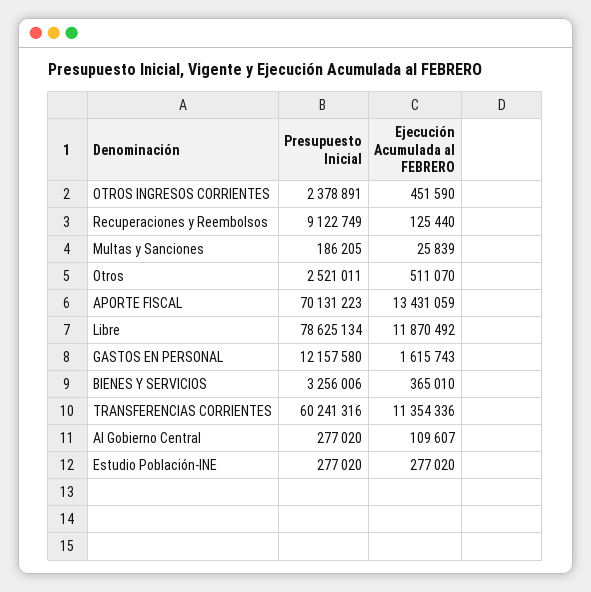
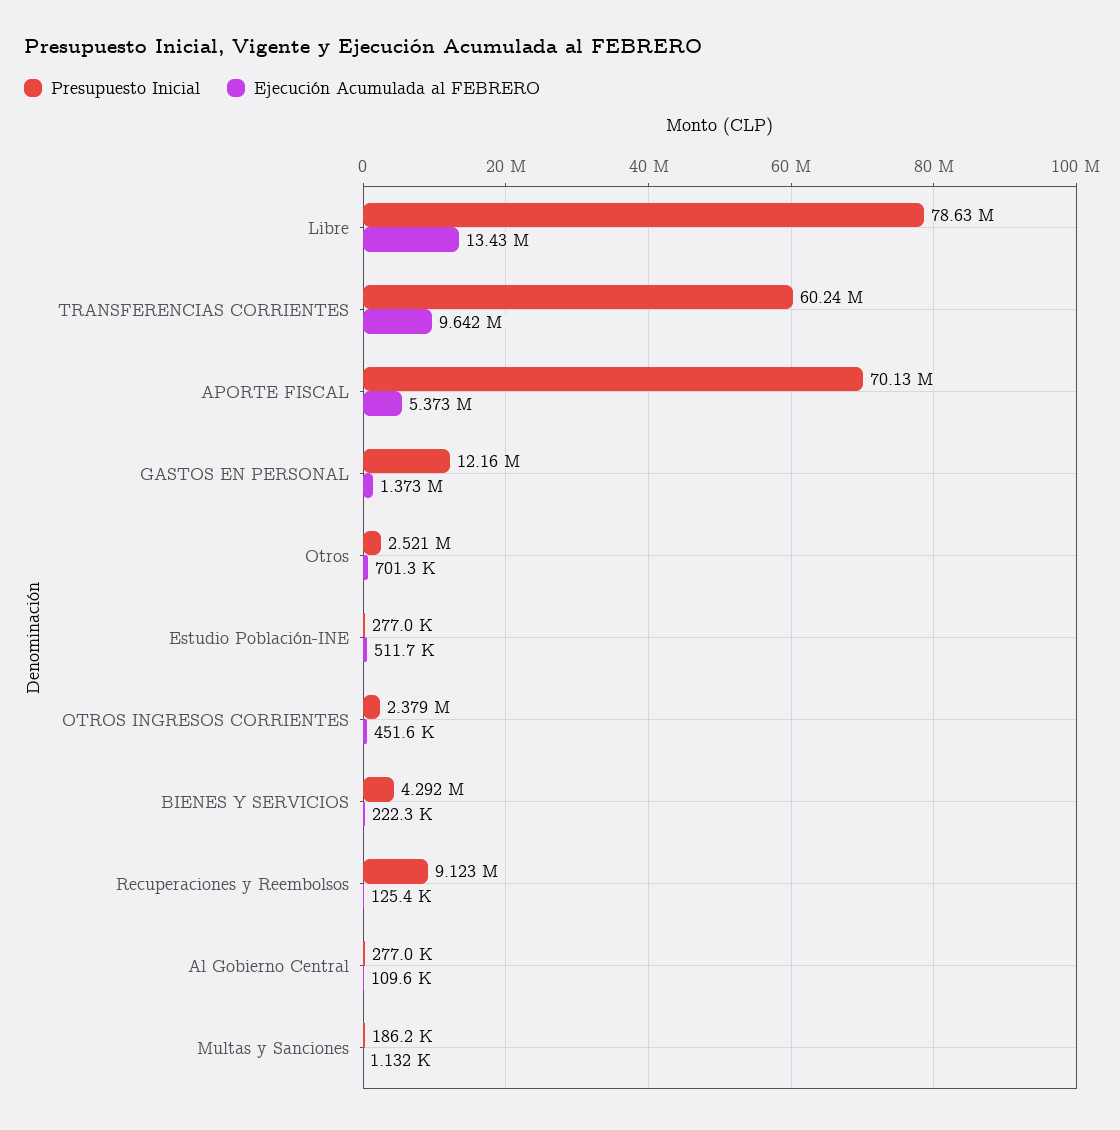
  {
    "Presupuesto Inicial": {
      "OTROS INGRESOS CORRIENTES": 2378891,
      "Recuperaciones y Reembolsos": 9122749,
      "Multas y Sanciones": 186205,
      "Otros": 2521011,
      "APORTE FISCAL": 70131223,
      "Libre": 78625134,
      "GASTOS EN PERSONAL": 12157580,
-     "BIENES Y SERVICIOS": 3256006,
+     "BIENES Y SERVICIOS": 4292000,
      "TRANSFERENCIAS CORRIENTES": 60241316,
      "Al Gobierno Central": 277020,
      "Estudio Población-INE": 277020
    },
    "Ejecución Acumulada al FEBRERO": {
      "OTROS INGRESOS CORRIENTES": 451590,
      "Recuperaciones y Reembolsos": 125440,
-     "Multas y Sanciones": 25839,
+     "Multas y Sanciones": 1132,
-     "Otros": 511070,
+     "Otros": 701300,
-     "APORTE FISCAL": 13431059,
+     "APORTE FISCAL": 5373000,
-     "Libre": 11870492,
+     "Libre": 13430000,
-     "GASTOS EN PERSONAL": 1615743,
+     "GASTOS EN PERSONAL": 1373000,
-     "BIENES Y SERVICIOS": 365010,
+     "BIENES Y SERVICIOS": 222300,
-     "TRANSFERENCIAS CORRIENTES": 11354336,
+     "TRANSFERENCIAS CORRIENTES": 9642000,
      "Al Gobierno Central": 109607,
-     "Estudio Población-INE": 277020
+     "Estudio Población-INE": 511700
    }
  }

